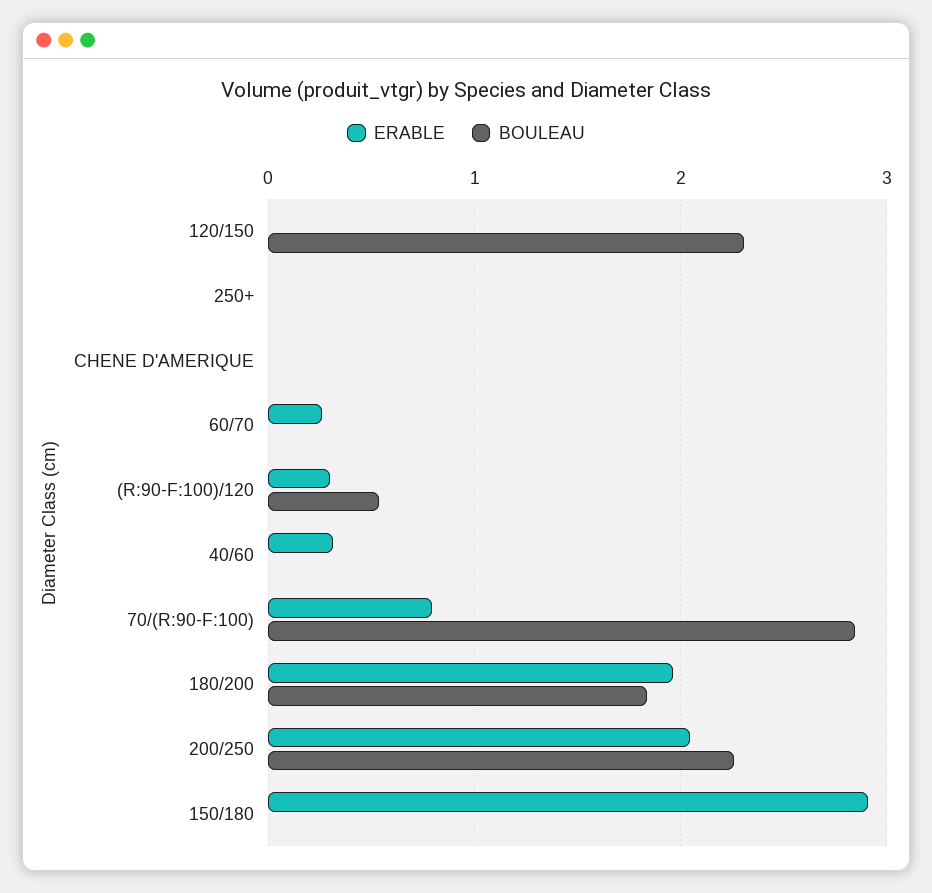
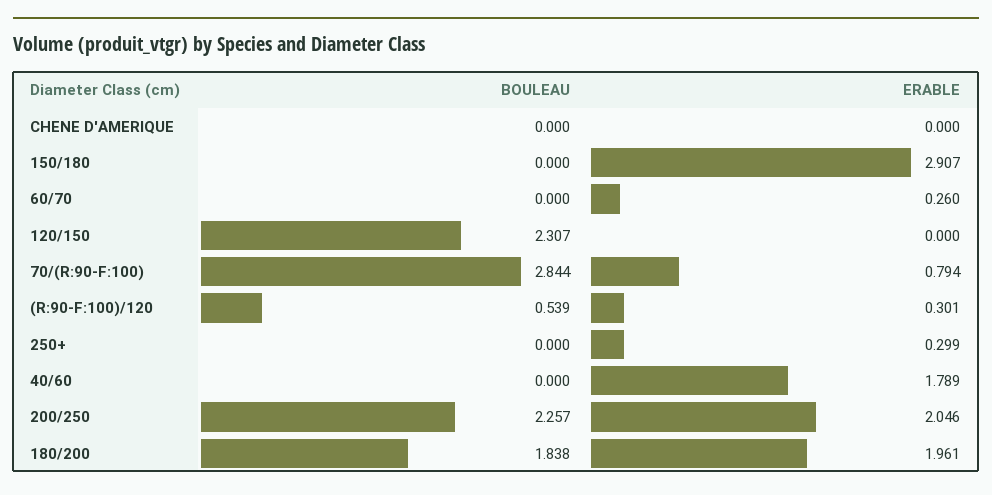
  {
    "ERABLE": {
      "120/150": 0,
-     "250+": 0,
+     "250+": 0.299,
      "CHENE D'AMERIQUE": 0,
      "60/70": 0.26,
      "(R:90-F:100)/120": 0.301,
-     "40/60": 0.3,
+     "40/60": 1.789,
      "70/(R:90-F:100)": 0.794,
      "180/200": 1.961,
      "200/250": 2.046,
      "150/180": 2.907
    },
    "BOULEAU": {
      "120/150": 2.307,
      "250+": 0,
      "CHENE D'AMERIQUE": 0,
      "60/70": 0,
      "(R:90-F:100)/120": 0.539,
      "40/60": 0,
      "70/(R:90-F:100)": 2.844,
      "180/200": 1.838,
      "200/250": 2.257,
      "150/180": 0
    }
  }

